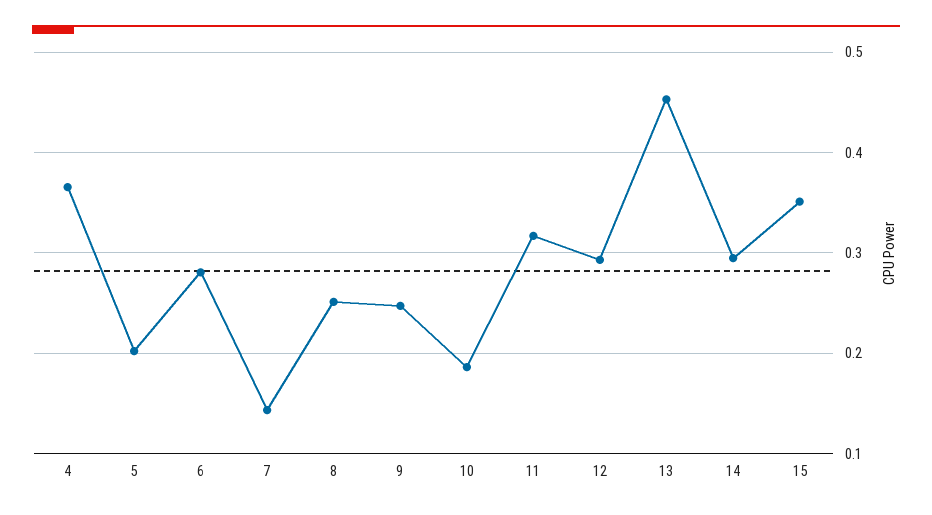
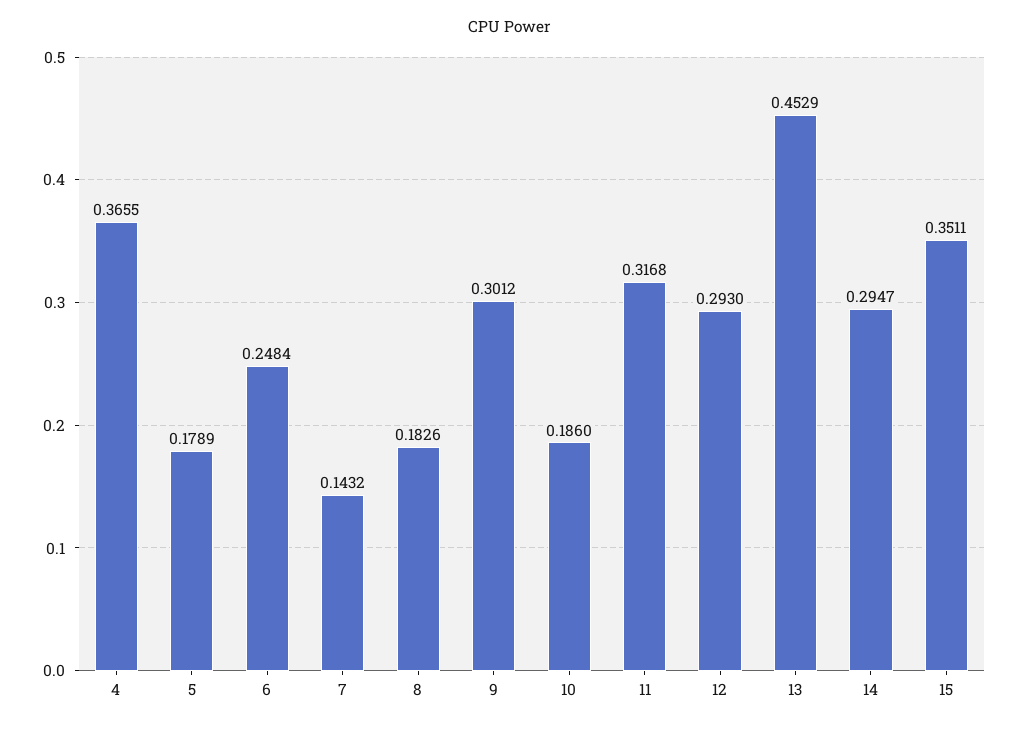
  {
    "4": 0.3655,
-   "5": 0.2,
+   "5": 0.1789,
-   "6": 0.28,
+   "6": 0.2484,
    "7": 0.1432,
-   "8": 0.25,
+   "8": 0.1826,
-   "9": 0.25,
+   "9": 0.3012,
    "10": 0.186,
    "11": 0.3168,
    "12": 0.293,
    "13": 0.4529,
    "14": 0.2947,
    "15": 0.3511
  }

